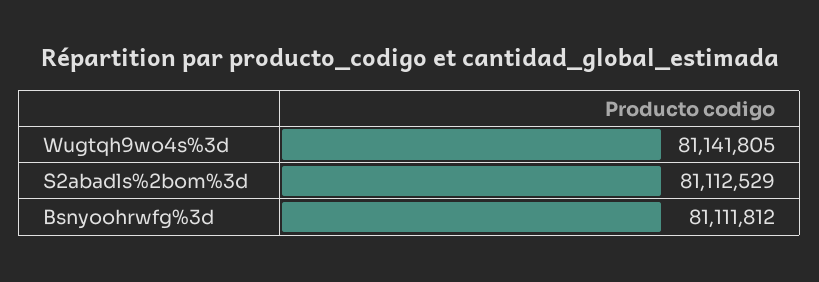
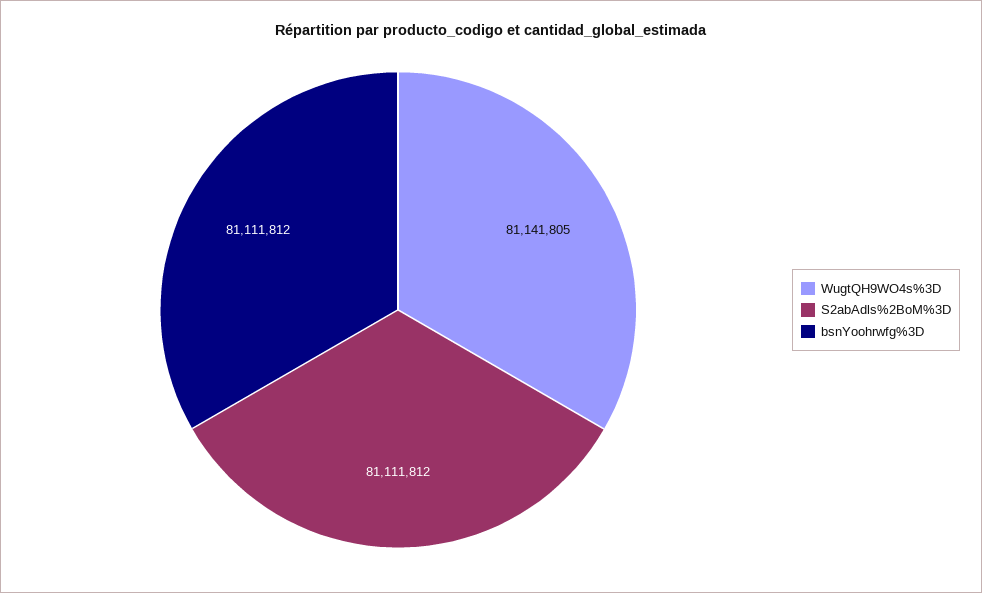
  {
    "Wugtqh9wo4s%3d": 81141805,
-   "S2abadls%2bom%3d": 81112529,
+   "S2abadls%2bom%3d": 81111812,
    "Bsnyoohrwfg%3d": 81111812
  }

